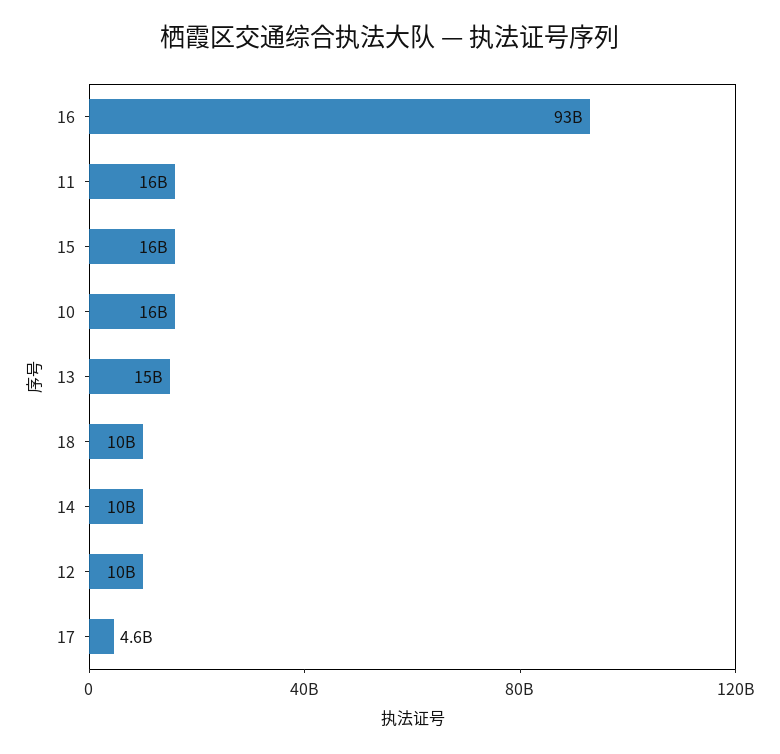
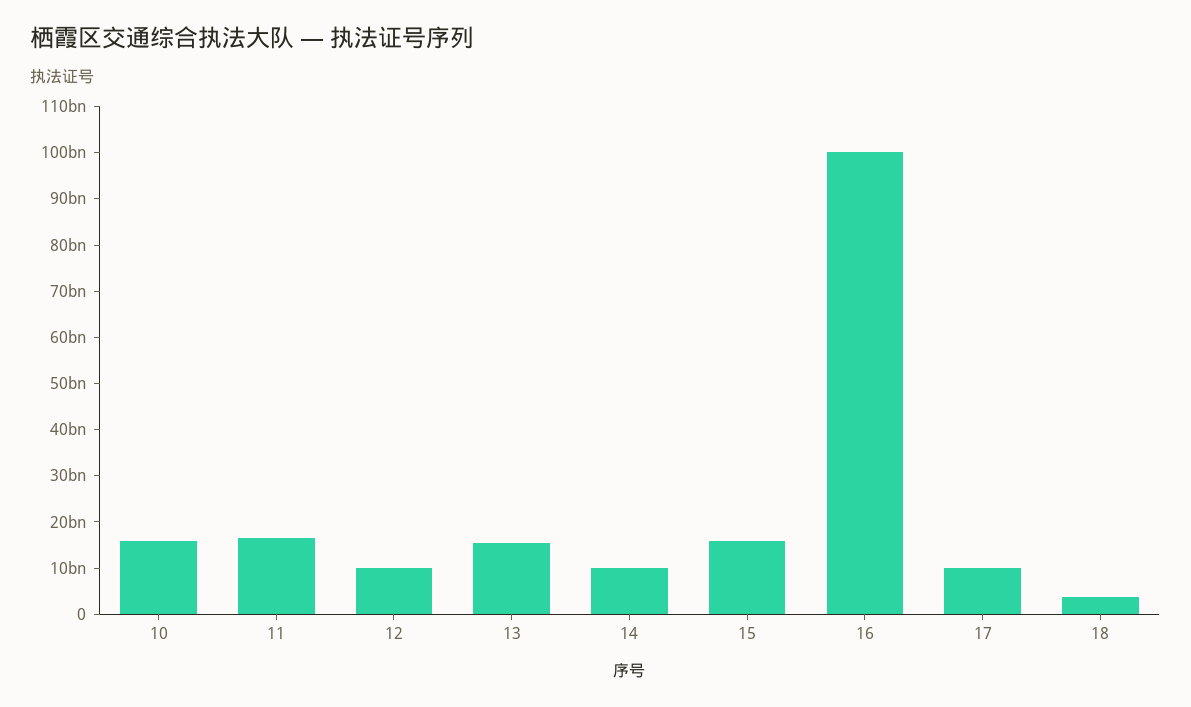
  {
-   "16": 93000000000,
+   "16": 100000000000,
    "11": 16000000000,
    "15": 16000000000,
    "10": 16000000000,
    "13": 15000000000,
-   "18": 10000000000,
+   "18": 4000000000,
    "14": 10000000000,
    "12": 10000000000,
-   "17": 4600000000
+   "17": 10000000000
  }

